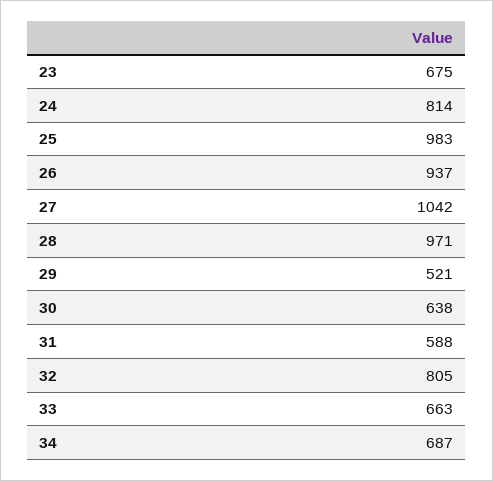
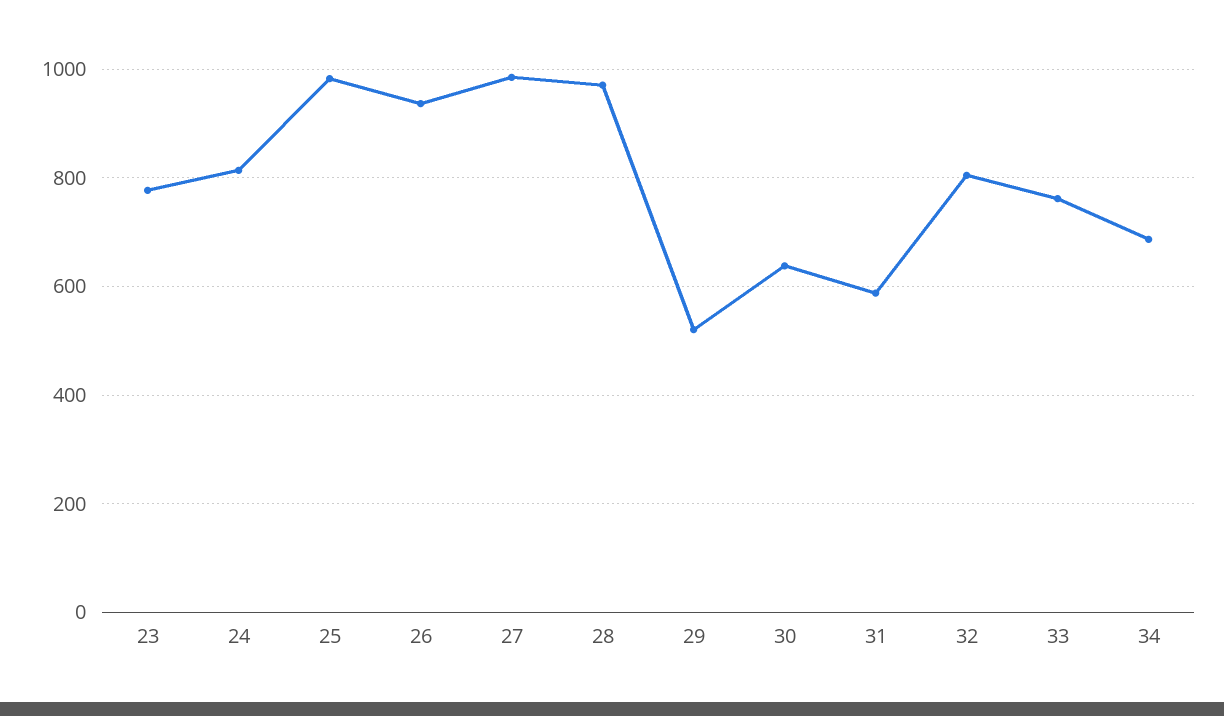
  {
-   "23": 675,
+   "23": 780,
    "24": 814,
    "25": 983,
    "26": 937,
-   "27": 1042,
+   "27": 980,
    "28": 971,
    "29": 521,
    "30": 638,
    "31": 588,
    "32": 805,
-   "33": 663,
+   "33": 760,
    "34": 687
  }

